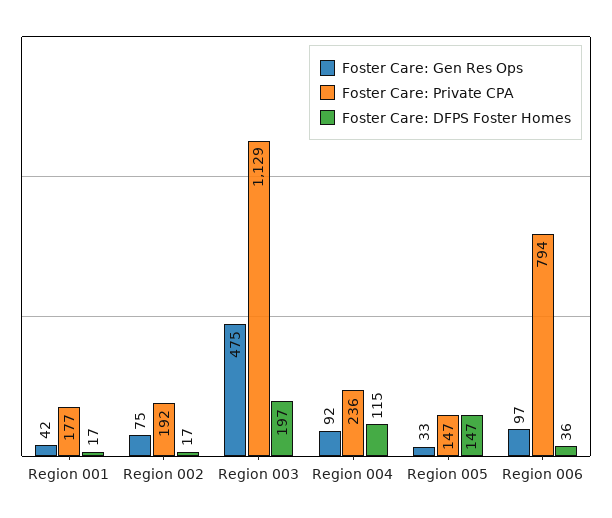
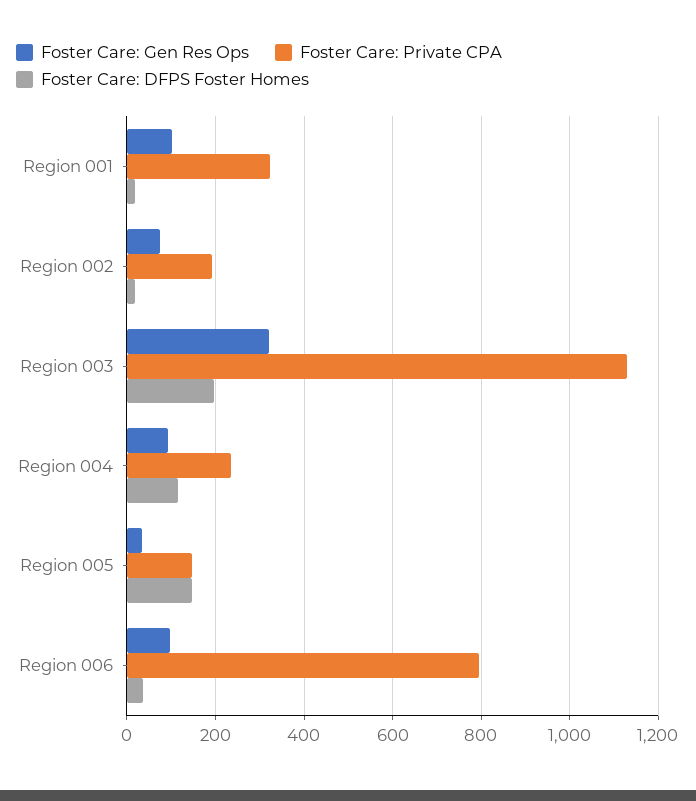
  {
    "Foster Care: Gen Res Ops": {
-     "Region 001": 42,
+     "Region 001": 100,
      "Region 002": 75,
-     "Region 003": 475,
+     "Region 003": 320,
      "Region 004": 92,
      "Region 005": 33,
      "Region 006": 97
    },
    "Foster Care: Private CPA": {
-     "Region 001": 177,
+     "Region 001": 320,
      "Region 002": 192,
      "Region 003": 1129,
      "Region 004": 236,
      "Region 005": 147,
      "Region 006": 794
    },
    "Foster Care: DFPS Foster Homes": {
      "Region 001": 17,
      "Region 002": 17,
      "Region 003": 197,
      "Region 004": 115,
      "Region 005": 147,
      "Region 006": 36
    }
  }

